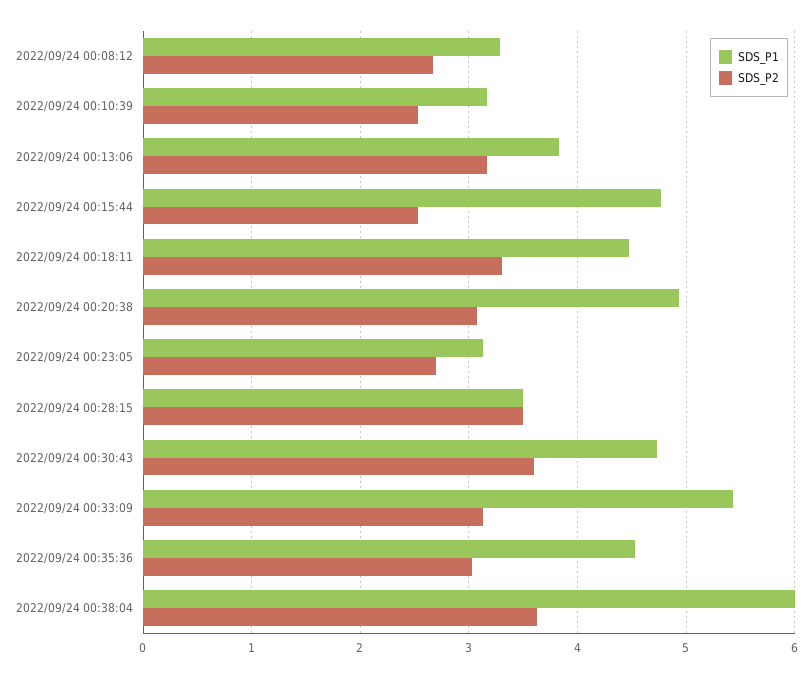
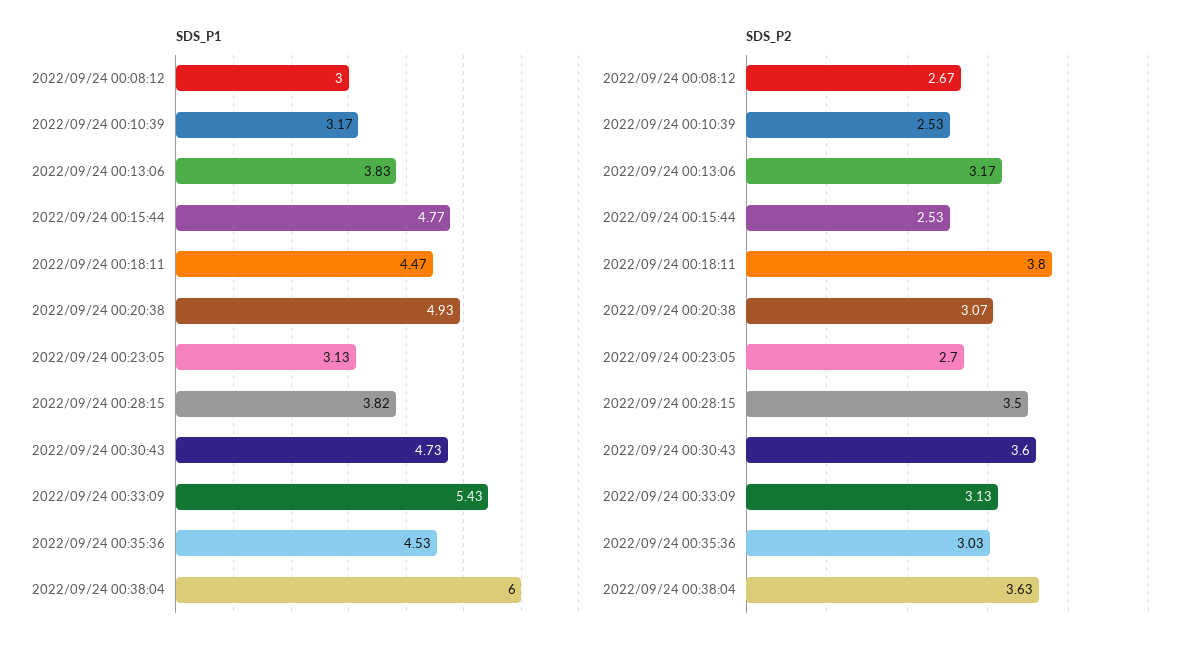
  {
    "SDS_P1": {
-     "2022/09/24 00:08:12": 3.3,
+     "2022/09/24 00:08:12": 3,
      "2022/09/24 00:10:39": 3.17,
      "2022/09/24 00:13:06": 3.83,
      "2022/09/24 00:15:44": 4.77,
      "2022/09/24 00:18:11": 4.47,
      "2022/09/24 00:20:38": 4.93,
      "2022/09/24 00:23:05": 3.13,
-     "2022/09/24 00:28:15": 3.5,
+     "2022/09/24 00:28:15": 3.82,
      "2022/09/24 00:30:43": 4.73,
      "2022/09/24 00:33:09": 5.43,
      "2022/09/24 00:35:36": 4.53,
      "2022/09/24 00:38:04": 6
    },
    "SDS_P2": {
      "2022/09/24 00:08:12": 2.67,
      "2022/09/24 00:10:39": 2.53,
      "2022/09/24 00:13:06": 3.17,
      "2022/09/24 00:15:44": 2.53,
-     "2022/09/24 00:18:11": 3.3,
+     "2022/09/24 00:18:11": 3.8,
      "2022/09/24 00:20:38": 3.07,
      "2022/09/24 00:23:05": 2.7,
      "2022/09/24 00:28:15": 3.5,
      "2022/09/24 00:30:43": 3.6,
      "2022/09/24 00:33:09": 3.13,
      "2022/09/24 00:35:36": 3.03,
      "2022/09/24 00:38:04": 3.63
    }
  }

